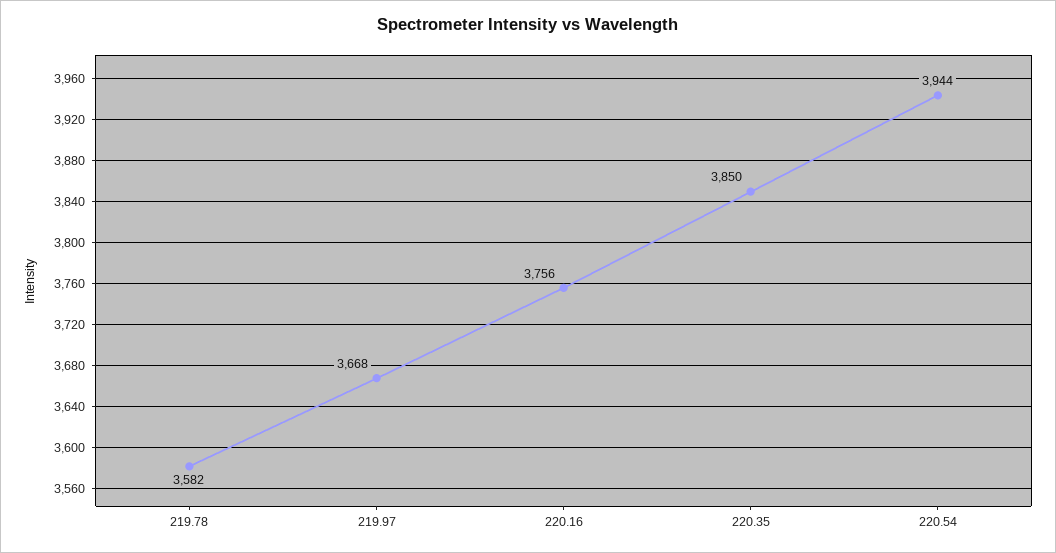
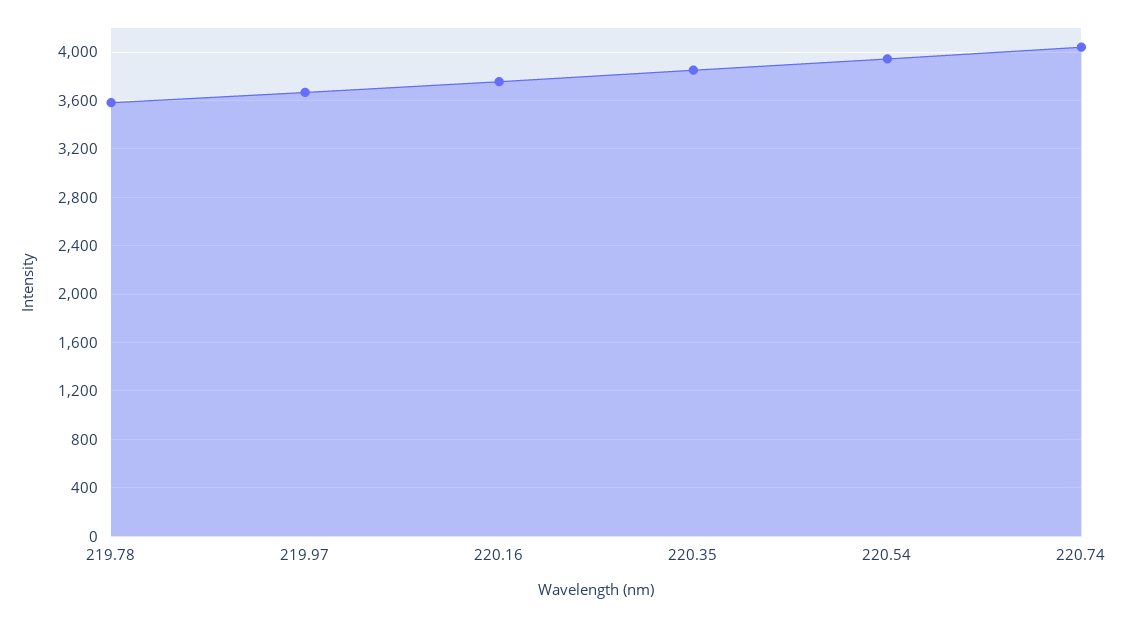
  {
    "219.78": 3582,
    "219.97": 3668,
    "220.16": 3756,
    "220.35": 3850,
-   "220.54": 3944
+   "220.54": 3944,
+   "220.74": 4050
  }

